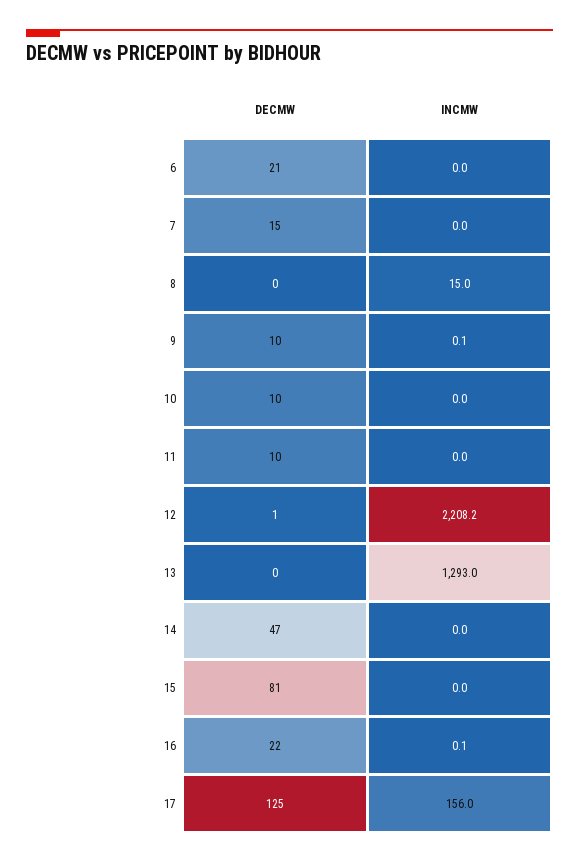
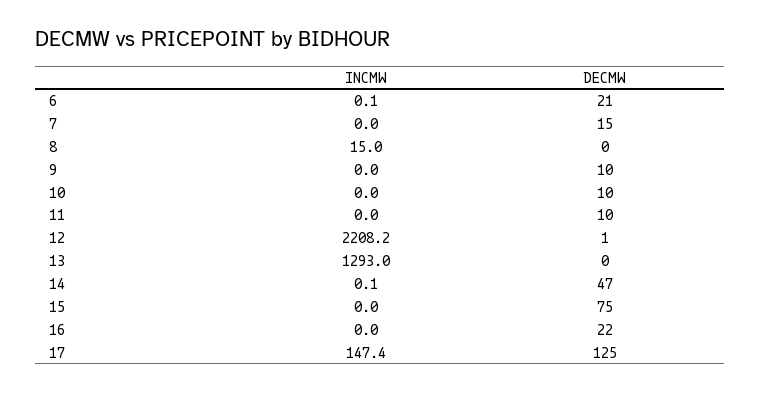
  {
    "DECMW": {
      "6": 21,
      "7": 15,
      "8": 0,
      "9": 10,
      "10": 10,
      "11": 10,
      "12": 1,
      "13": 0,
      "14": 47,
-     "15": 81,
+     "15": 75,
      "16": 22,
      "17": 125
    },
    "INCMW": {
-     "6": 0,
+     "6": 0.1,
      "7": 0,
      "8": 15,
-     "9": 0.1,
+     "9": 0,
      "10": 0,
      "11": 0,
      "12": 2208.2,
      "13": 1293,
-     "14": 0,
+     "14": 0.1,
      "15": 0,
-     "16": 0.1,
+     "16": 0,
-     "17": 156
+     "17": 147.4
    }
  }

